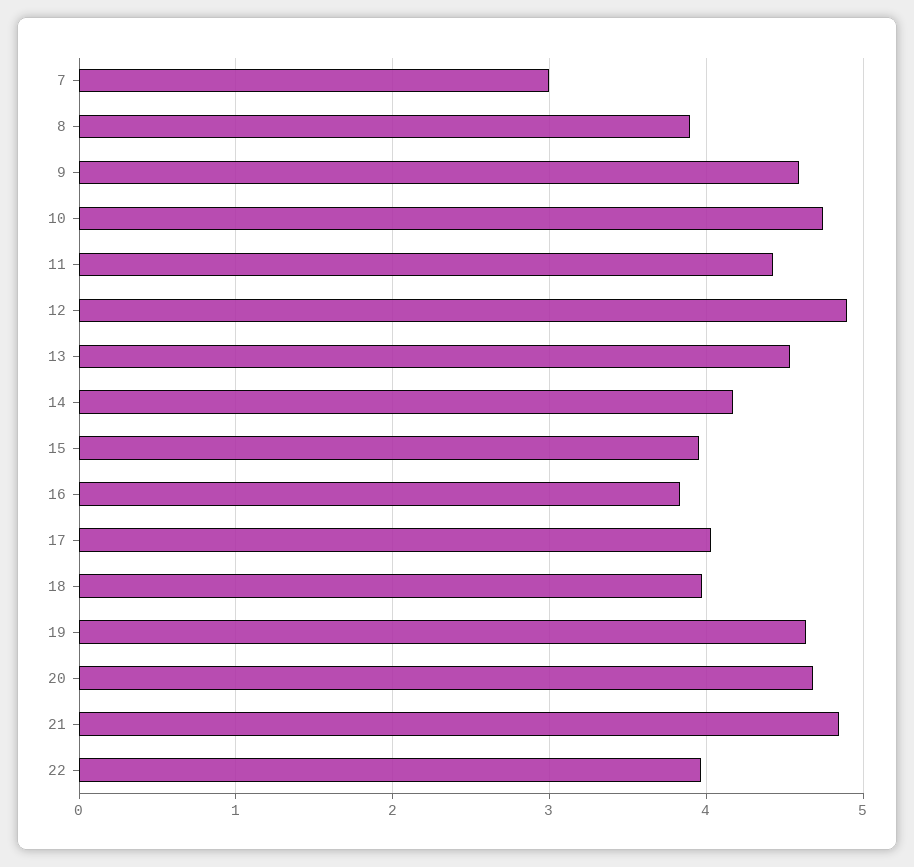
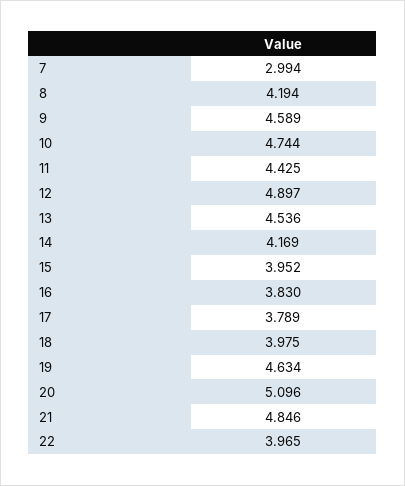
  {
    "7": 2.994,
-   "8": 3.9,
+   "8": 4.194,
    "9": 4.589,
    "10": 4.744,
    "11": 4.425,
    "12": 4.897,
    "13": 4.536,
    "14": 4.169,
    "15": 3.952,
    "16": 3.83,
-   "17": 4,
+   "17": 3.789,
    "18": 3.975,
    "19": 4.634,
-   "20": 4.7,
+   "20": 5.096,
    "21": 4.846,
    "22": 3.965
  }

